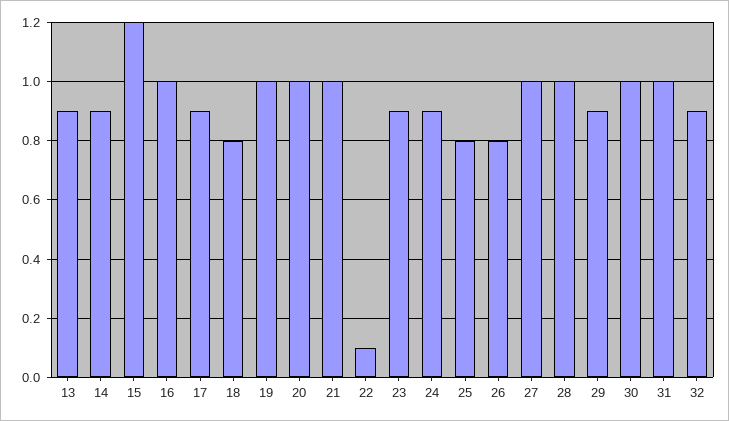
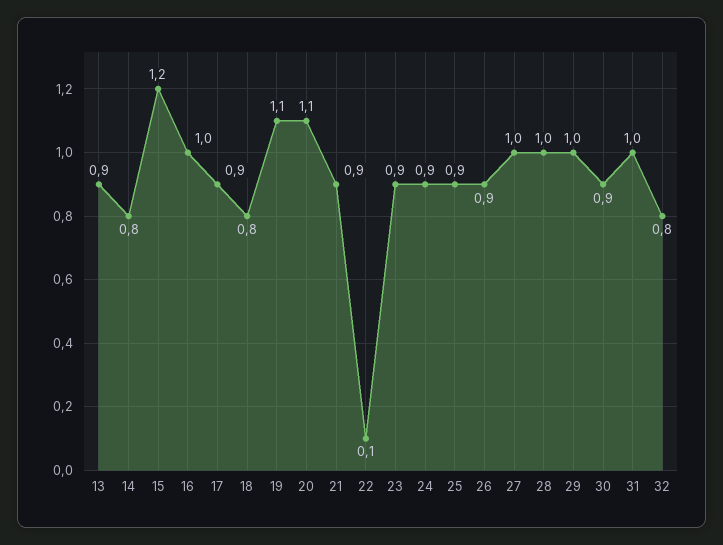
  {
    "13": 0.9,
-   "14": 0.9,
+   "14": 0.8,
    "15": 1.2,
    "16": 1,
    "17": 0.9,
    "18": 0.8,
-   "19": 1,
+   "19": 1.1,
-   "20": 1,
+   "20": 1.1,
-   "21": 1,
+   "21": 0.9,
    "22": 0.1,
    "23": 0.9,
    "24": 0.9,
-   "25": 0.8,
+   "25": 0.9,
-   "26": 0.8,
+   "26": 0.9,
    "27": 1,
    "28": 1,
-   "29": 0.9,
+   "29": 1,
-   "30": 1,
+   "30": 0.9,
    "31": 1,
-   "32": 0.9
+   "32": 0.8
  }

